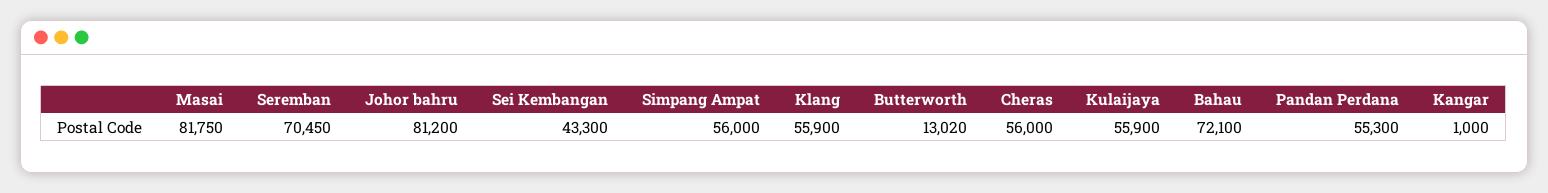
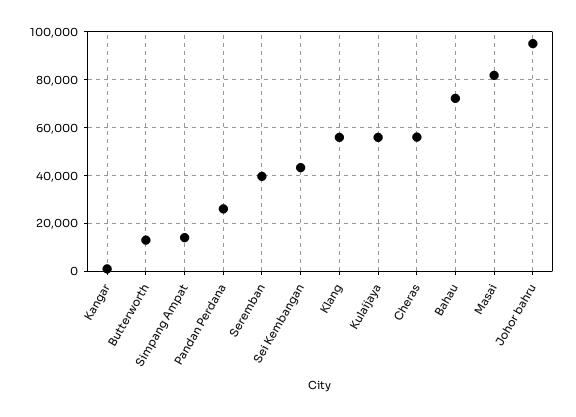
  {
    "Masai": 81750,
-   "Seremban": 70450,
+   "Seremban": 40000,
-   "Johor bahru": 81200,
+   "Johor bahru": 95000,
    "Sei Kembangan": 43300,
-   "Simpang Ampat": 56000,
+   "Simpang Ampat": 15000,
    "Klang": 55900,
    "Butterworth": 13020,
    "Cheras": 56000,
    "Kulaijaya": 55900,
    "Bahau": 72100,
-   "Pandan Perdana": 55300,
+   "Pandan Perdana": 25000,
    "Kangar": 1000
  }

